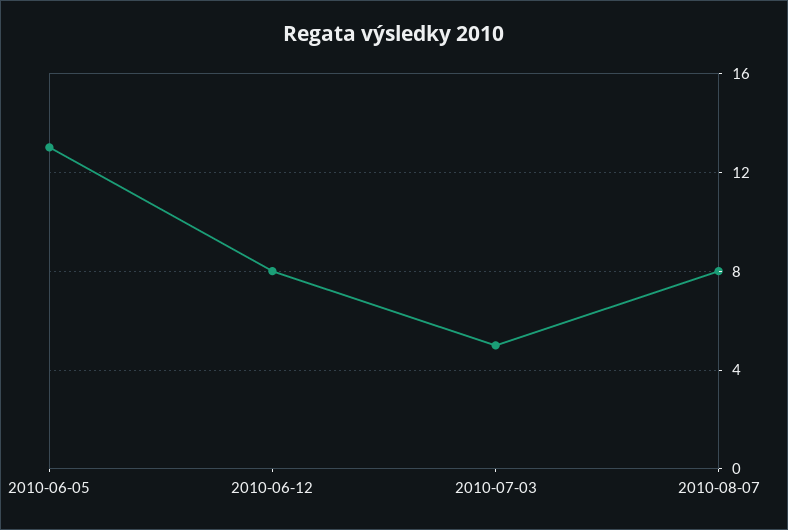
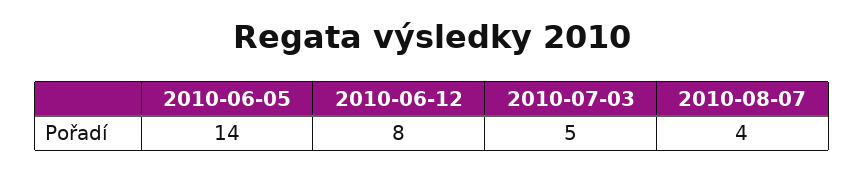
  {
-   "2010-06-05": 13,
+   "2010-06-05": 14,
    "2010-06-12": 8,
    "2010-07-03": 5,
-   "2010-08-07": 8
+   "2010-08-07": 4
  }

